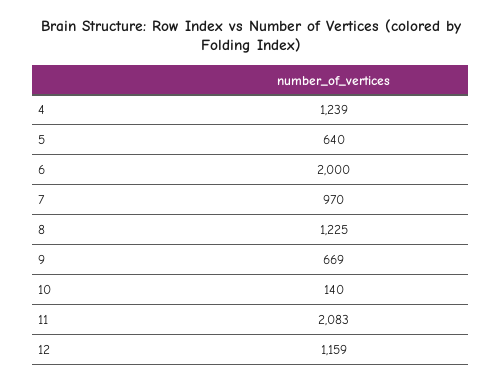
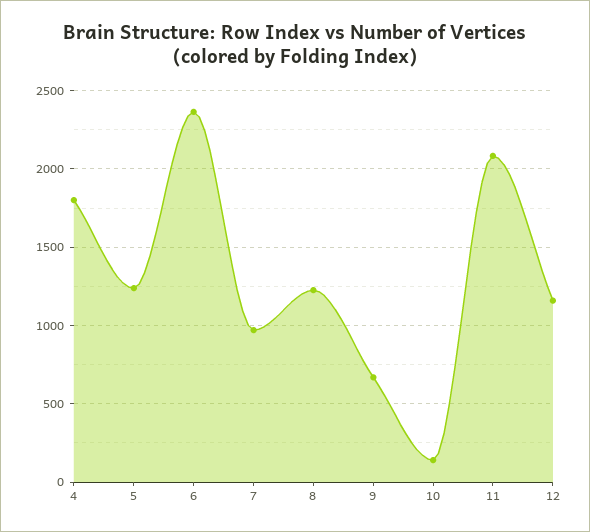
  {
-   "4": 1239,
+   "4": 1800,
-   "5": 640,
+   "5": 1250,
-   "6": 2000,
+   "6": 2350,
    "7": 970,
    "8": 1225,
    "9": 669,
    "10": 140,
    "11": 2083,
    "12": 1159
  }

